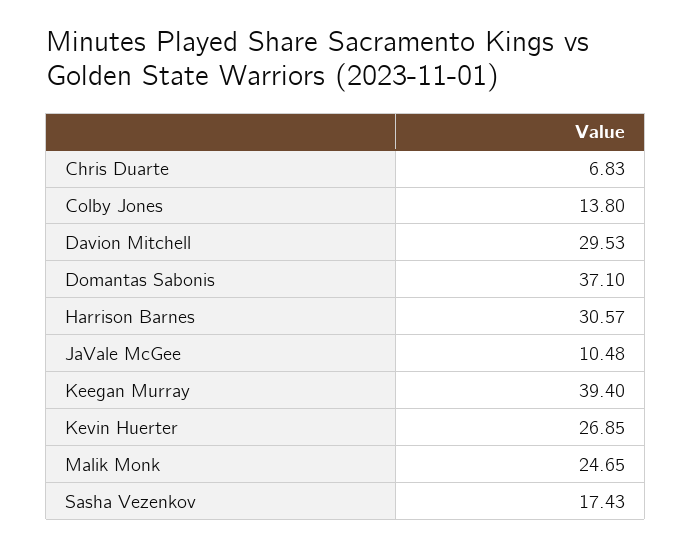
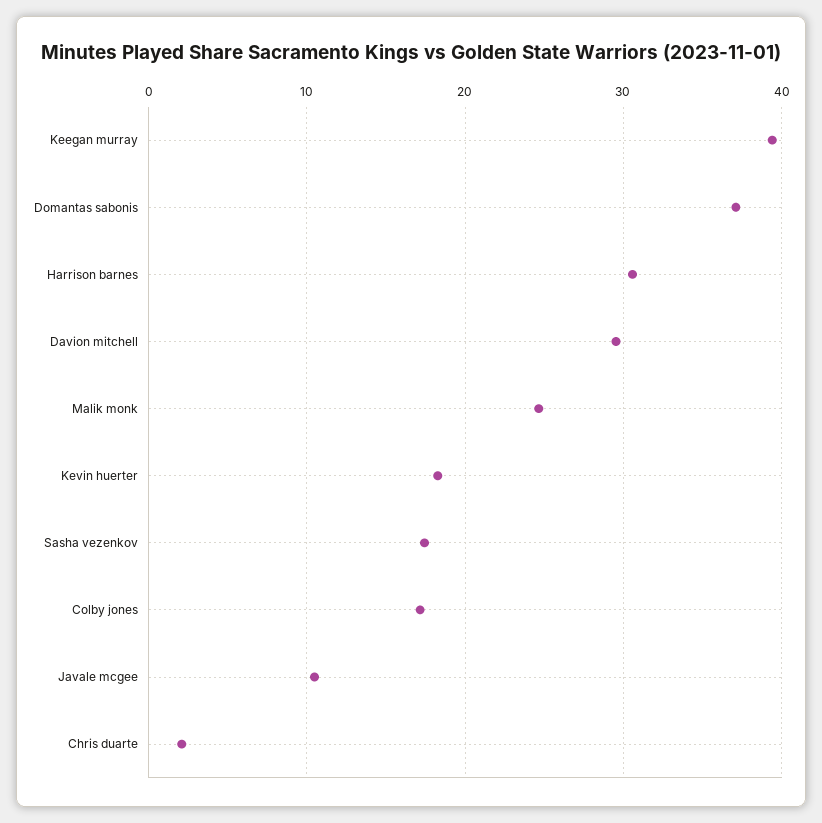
  {
-   "Chris Duarte": 6.83,
+   "Chris Duarte": 2,
-   "Colby Jones": 13.8,
+   "Colby Jones": 17,
    "Davion Mitchell": 29.53,
    "Domantas Sabonis": 37.1,
    "Harrison Barnes": 30.57,
    "JaVale McGee": 10.48,
    "Keegan Murray": 39.4,
-   "Kevin Huerter": 26.85,
+   "Kevin Huerter": 18,
    "Malik Monk": 24.65,
    "Sasha Vezenkov": 17.43
  }

